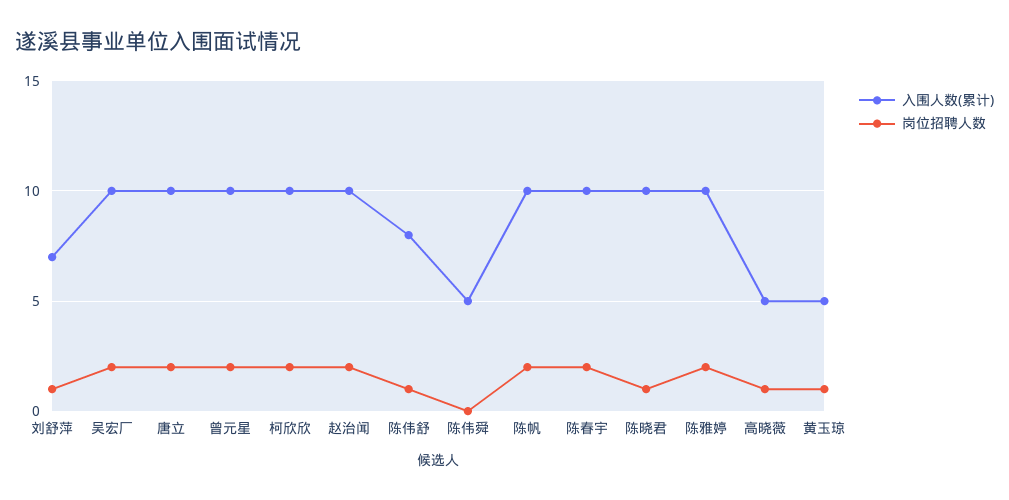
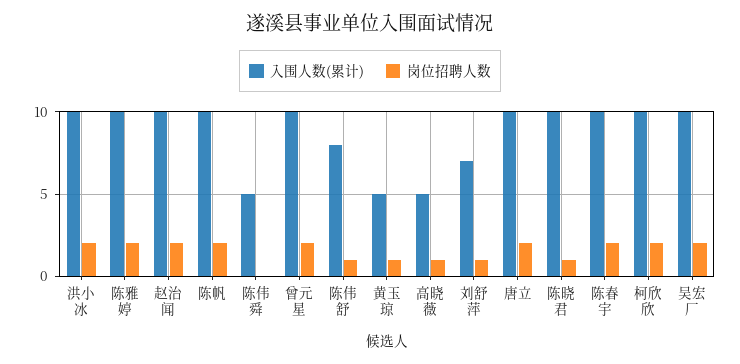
  {
    "入围人数(累计)": {
      "刘舒萍": 7,
      "吴宏厂": 10,
      "唐立": 10,
      "曾元星": 10,
      "柯欣欣": 10,
      "赵治闻": 10,
      "陈伟舒": 8,
      "陈伟舜": 5,
      "陈帆": 10,
      "陈春宇": 10,
      "陈晓君": 10,
      "陈雅婷": 10,
      "高晓薇": 5,
-     "黄玉琼": 5
+     "黄玉琼": 5,
+     "洪小冰": 10
    },
    "岗位招聘人数": {
      "刘舒萍": 1,
      "吴宏厂": 2,
      "唐立": 2,
      "曾元星": 2,
      "柯欣欣": 2,
      "赵治闻": 2,
      "陈伟舒": 1,
      "陈伟舜": 0,
      "陈帆": 2,
      "陈春宇": 2,
      "陈晓君": 1,
      "陈雅婷": 2,
      "高晓薇": 1,
-     "黄玉琼": 1
+     "黄玉琼": 1,
+     "洪小冰": 2
    }
  }

